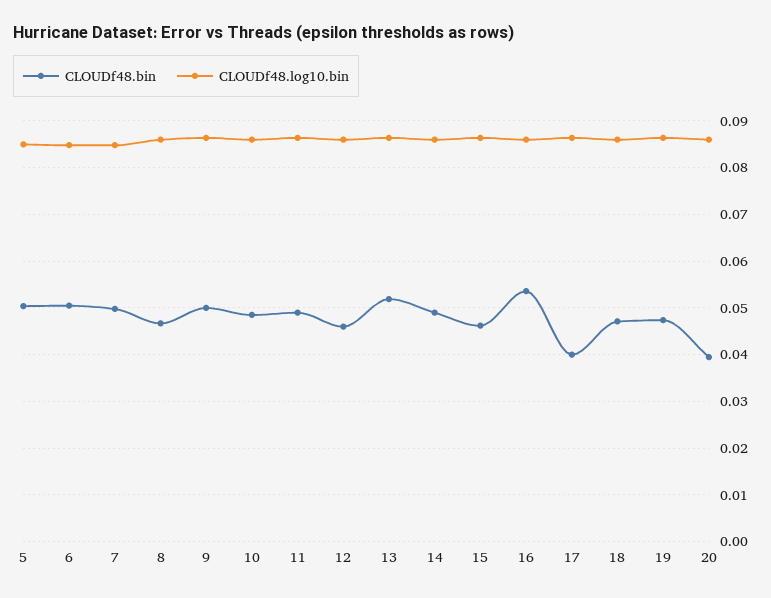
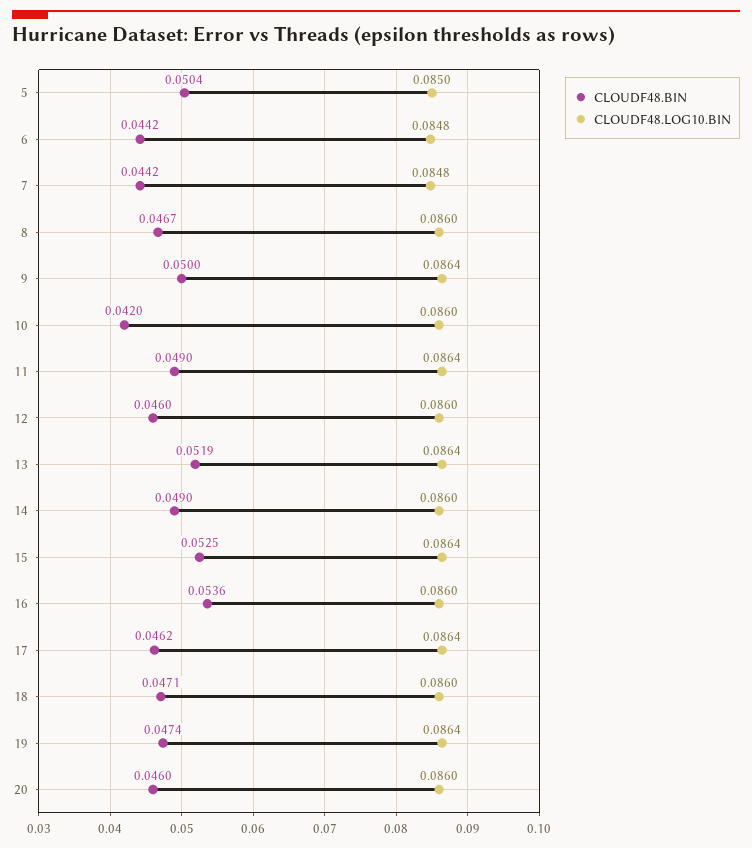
  {
    "CLOUDf48.bin": {
      "5": 0.0504,
-     "6": 0.05,
+     "6": 0.0442,
-     "7": 0.05,
+     "7": 0.0442,
      "8": 0.0467,
      "9": 0.05,
-     "10": 0.048,
+     "10": 0.042,
      "11": 0.049,
      "12": 0.046,
      "13": 0.0519,
      "14": 0.049,
-     "15": 0.046,
+     "15": 0.0525,
      "16": 0.0536,
-     "17": 0.04,
+     "17": 0.0462,
      "18": 0.0471,
      "19": 0.0474,
-     "20": 0.04
+     "20": 0.046
    },
    "CLOUDf48.log10.bin": {
      "5": 0.085,
      "6": 0.0848,
      "7": 0.0848,
      "8": 0.086,
      "9": 0.0864,
      "10": 0.086,
      "11": 0.0864,
      "12": 0.086,
      "13": 0.0864,
      "14": 0.086,
      "15": 0.0864,
      "16": 0.086,
      "17": 0.0864,
      "18": 0.086,
      "19": 0.0864,
      "20": 0.086
    }
  }

